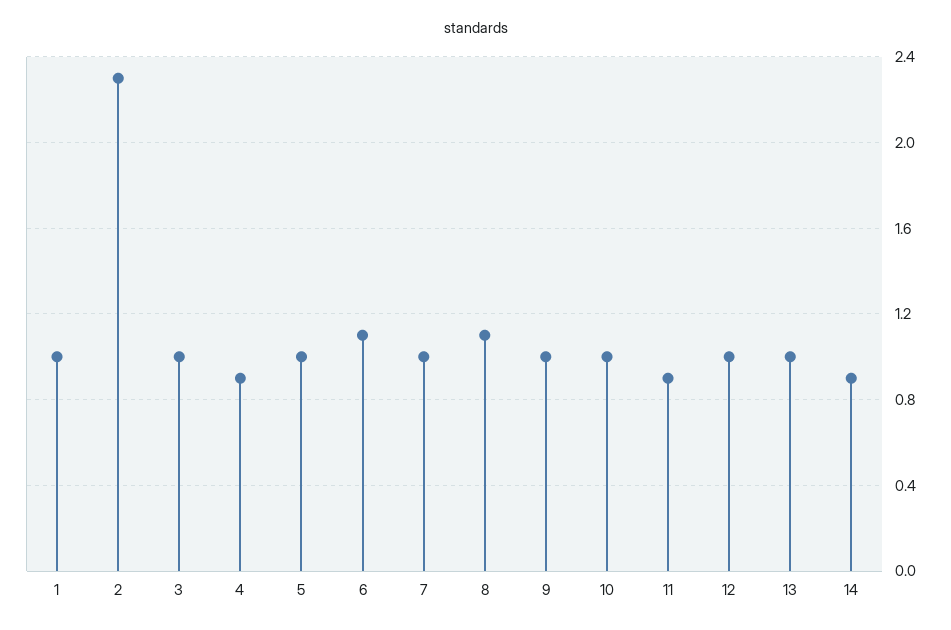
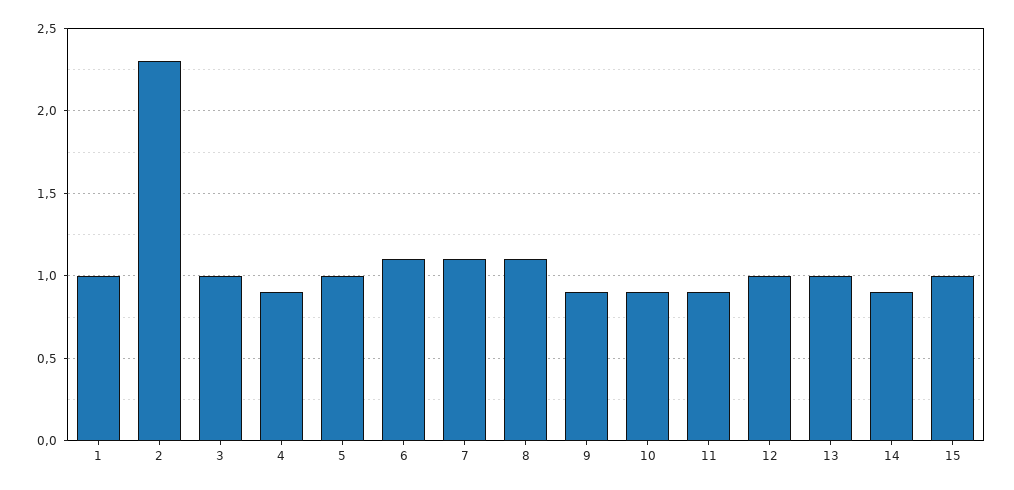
  {
    "1": 1,
    "2": 2.3,
    "3": 1,
    "4": 0.9,
    "5": 1,
    "6": 1.1,
-   "7": 1,
+   "7": 1.1,
    "8": 1.1,
-   "9": 1,
+   "9": 0.9,
-   "10": 1,
+   "10": 0.9,
    "11": 0.9,
    "12": 1,
    "13": 1,
-   "14": 0.9
+   "14": 0.9,
+   "15": 1
  }

